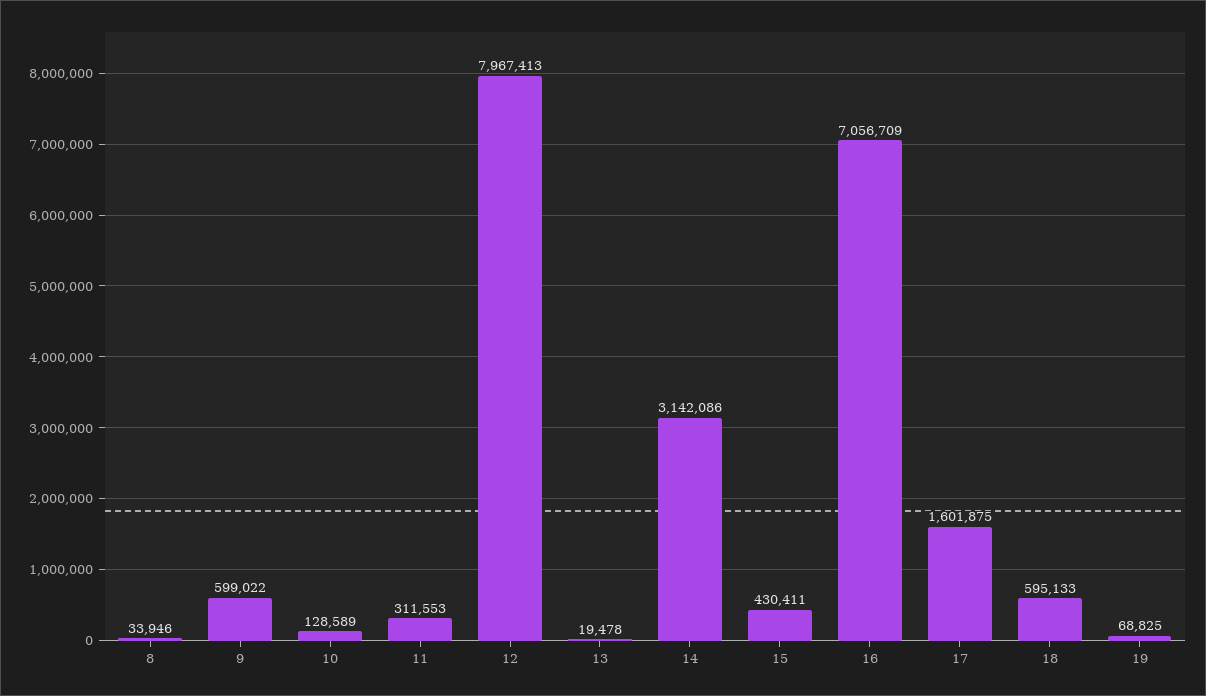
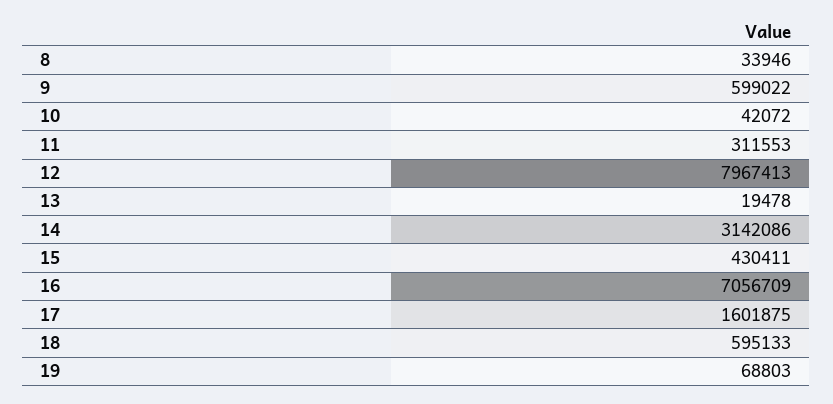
  {
    "8": 33946,
    "9": 599022,
-   "10": 128589,
+   "10": 42072,
    "11": 311553,
    "12": 7967413,
    "13": 19478,
    "14": 3142086,
    "15": 430411,
    "16": 7056709,
    "17": 1601875,
    "18": 595133,
-   "19": 68825
+   "19": 68803
  }

